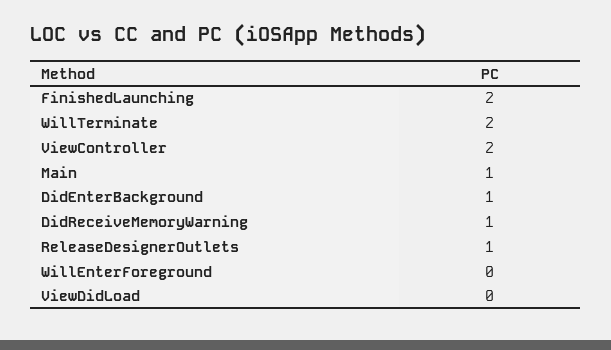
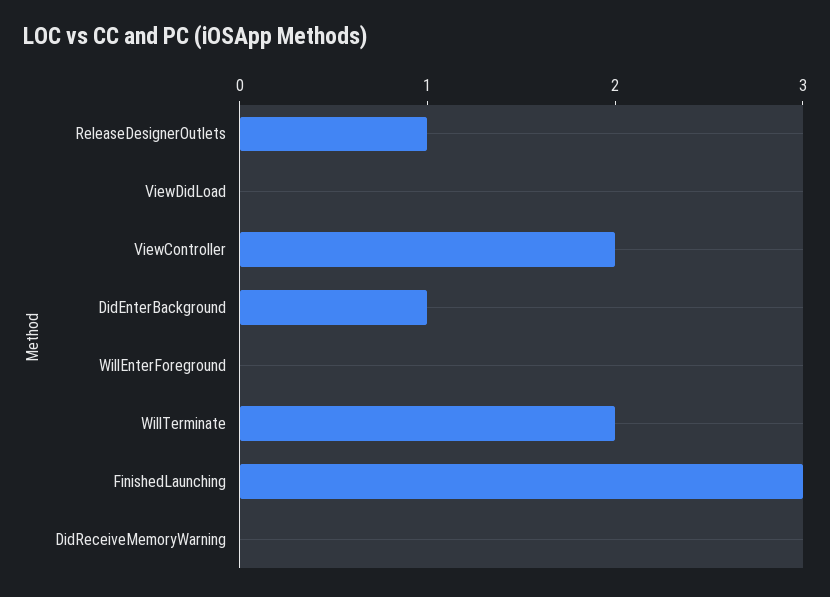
  {
-   "FinishedLaunching": 2,
+   "FinishedLaunching": 3,
    "WillTerminate": 2,
    "ViewController": 2,
-   "Main": 1,
    "DidEnterBackground": 1,
-   "DidReceiveMemoryWarning": 1,
+   "DidReceiveMemoryWarning": 0,
    "ReleaseDesignerOutlets": 1,
    "WillEnterForeground": 0,
    "ViewDidLoad": 0
  }

